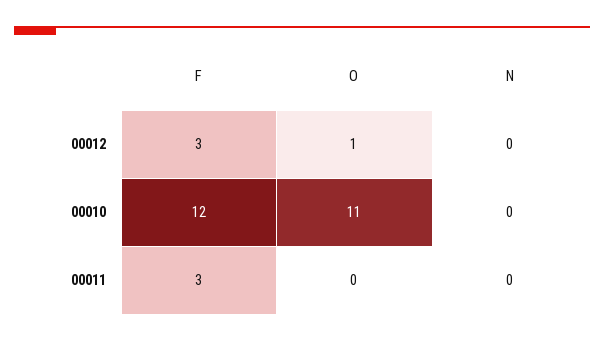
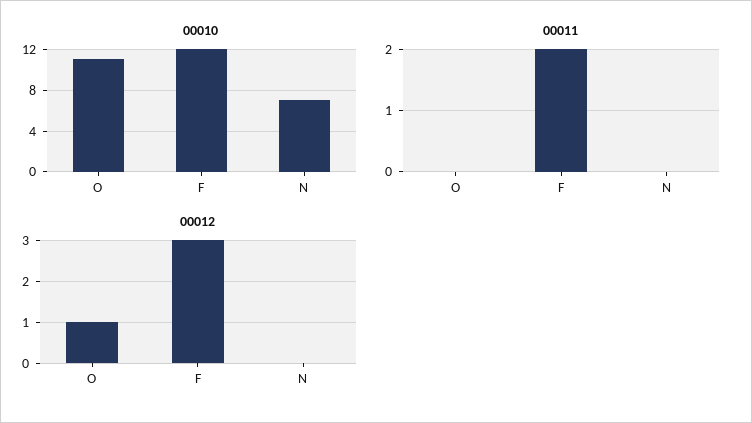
  {
    "00012": {
      "F": 3,
      "O": 1,
      "N": 0
    },
    "00010": {
      "F": 12,
      "O": 11,
-     "N": 0
+     "N": 7
    },
    "00011": {
-     "F": 3,
+     "F": 2,
      "O": 0,
      "N": 0
    }
  }

